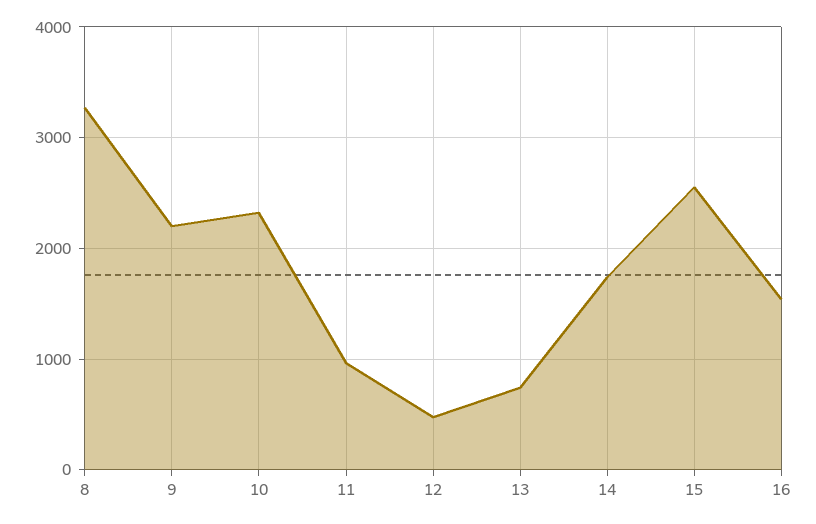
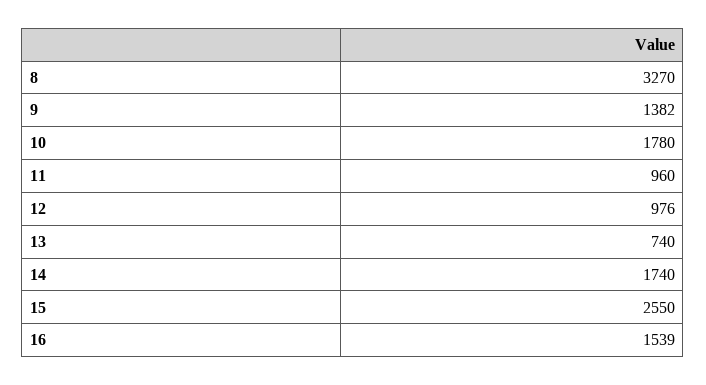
  {
    "8": 3270,
-   "9": 2200,
+   "9": 1382,
-   "10": 2300,
+   "10": 1780,
    "11": 960,
-   "12": 500,
+   "12": 976,
    "13": 740,
    "14": 1740,
    "15": 2550,
    "16": 1539
  }

